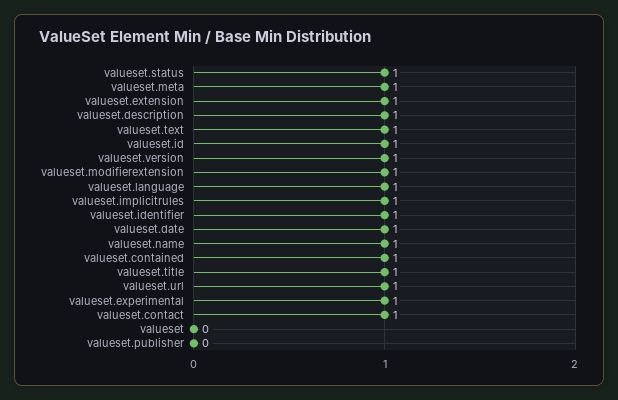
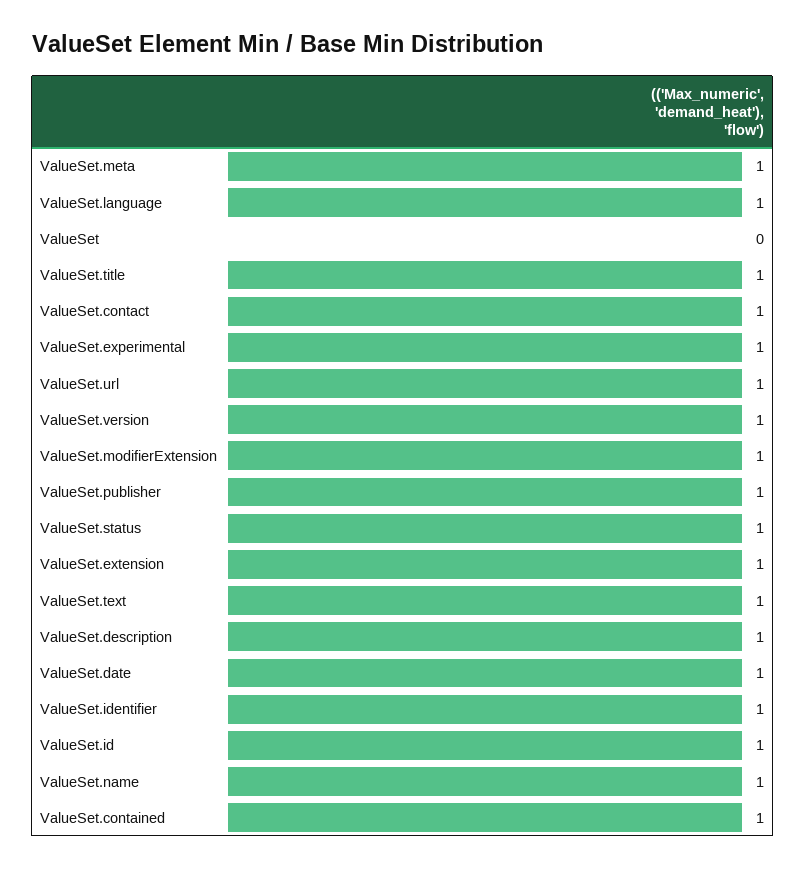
  {
    "valueset.status": 1,
    "valueset.meta": 1,
    "valueset.extension": 1,
    "valueset.description": 1,
    "valueset.text": 1,
    "valueset.id": 1,
    "valueset.version": 1,
    "valueset.modifierextension": 1,
    "valueset.language": 1,
-   "valueset.implicitrules": 1,
    "valueset.identifier": 1,
    "valueset.date": 1,
    "valueset.name": 1,
    "valueset.contained": 1,
    "valueset.title": 1,
    "valueset.url": 1,
    "valueset.experimental": 1,
    "valueset.contact": 1,
    "valueset": 0,
-   "valueset.publisher": 0
+   "valueset.publisher": 1
  }

